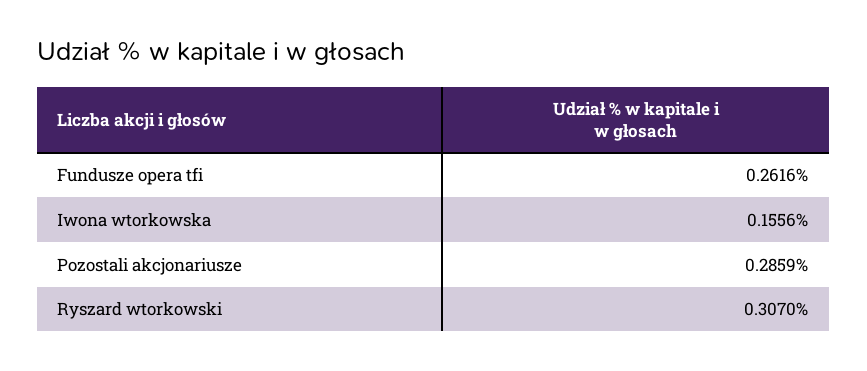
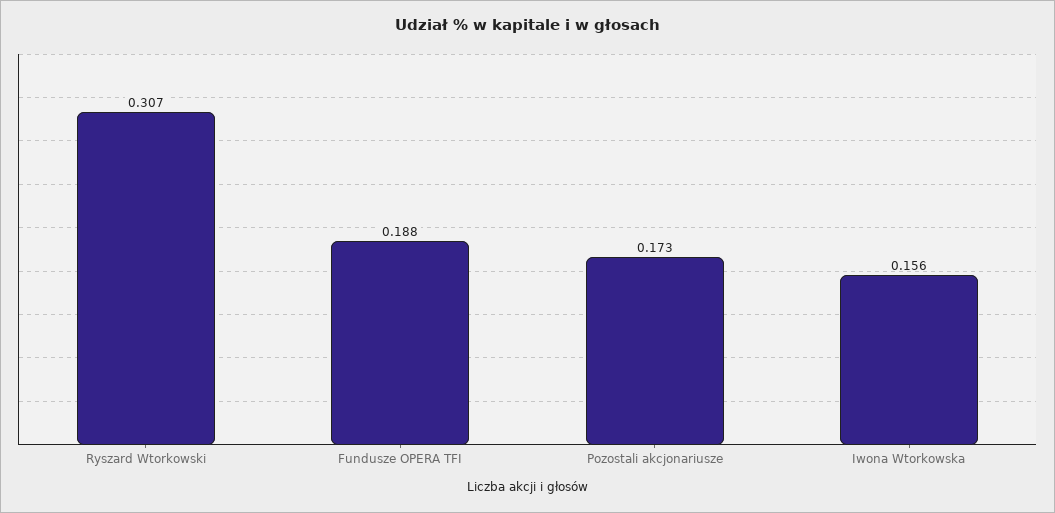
  {
-   "Fundusze opera tfi": 0.2616,
+   "Fundusze opera tfi": 0.188,
    "Iwona wtorkowska": 0.1556,
-   "Pozostali akcjonariusze": 0.2859,
+   "Pozostali akcjonariusze": 0.173,
    "Ryszard wtorkowski": 0.307
  }

